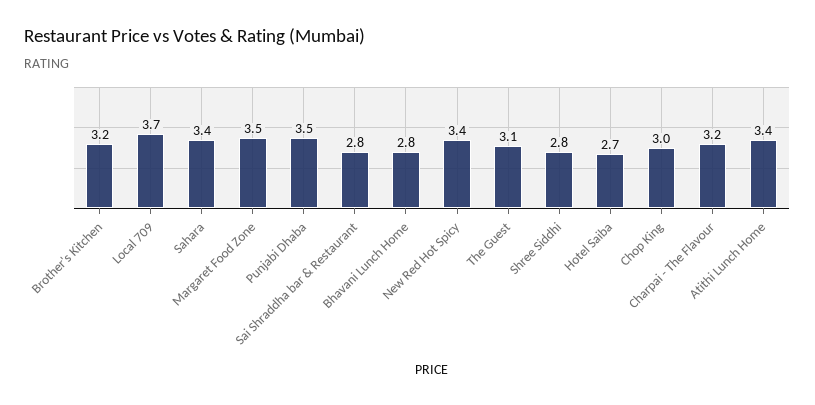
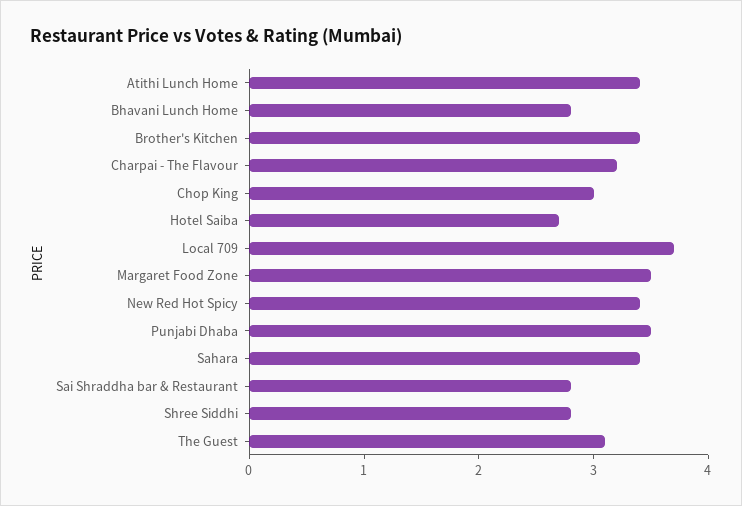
  {
-   "Brother's Kitchen": 3.2,
+   "Brother's Kitchen": 3.4,
    "Local 709": 3.7,
    "Sahara": 3.4,
    "Margaret Food Zone": 3.5,
    "Punjabi Dhaba": 3.5,
    "Sai Shraddha bar & Restaurant": 2.8,
    "Bhavani Lunch Home": 2.8,
    "New Red Hot Spicy": 3.4,
    "The Guest": 3.1,
    "Shree Siddhi": 2.8,
    "Hotel Saiba": 2.7,
    "Chop King": 3,
    "Charpai - The Flavour": 3.2,
    "Atithi Lunch Home": 3.4
  }

